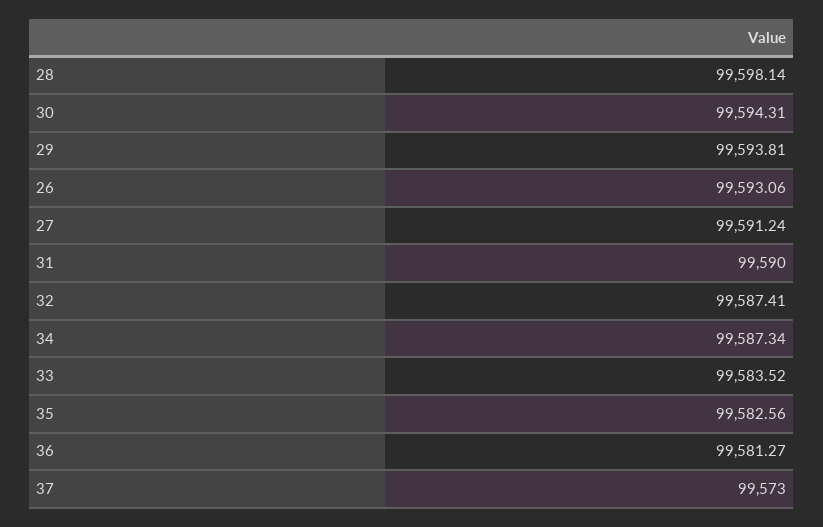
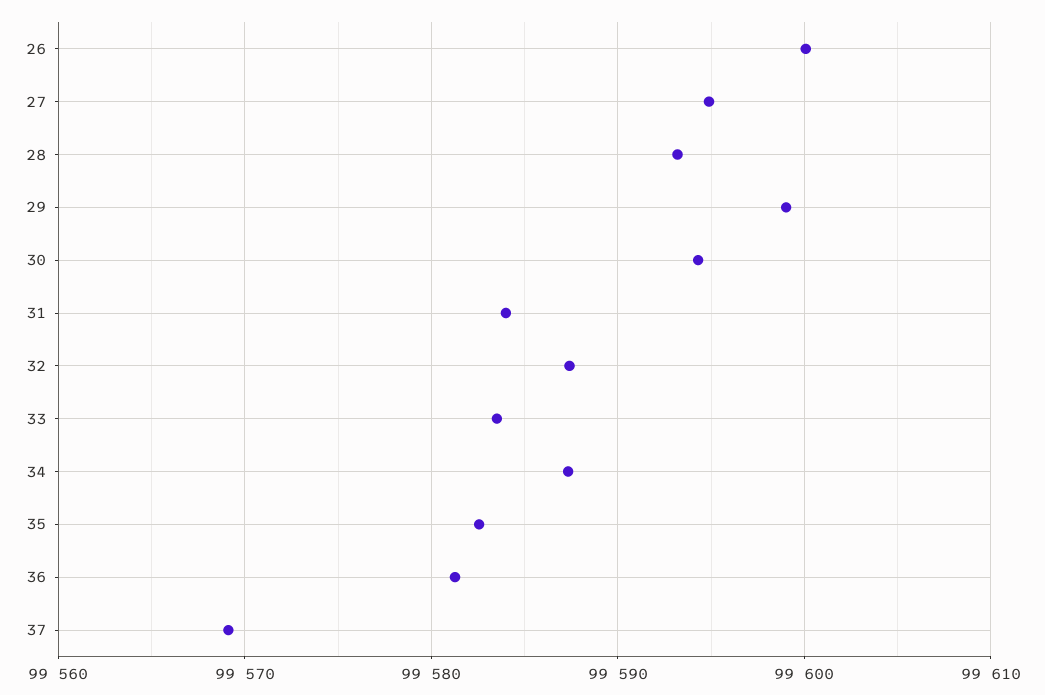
  {
-   "28": 99598.14,
+   "28": 99593,
    "30": 99594.31,
-   "29": 99593.81,
+   "29": 99599,
-   "26": 99593.06,
+   "26": 99600,
-   "27": 99591.24,
+   "27": 99595,
-   "31": 99590,
+   "31": 99584,
    "32": 99587.41,
    "34": 99587.34,
    "33": 99583.52,
    "35": 99582.56,
    "36": 99581.27,
-   "37": 99573
+   "37": 99569
  }

